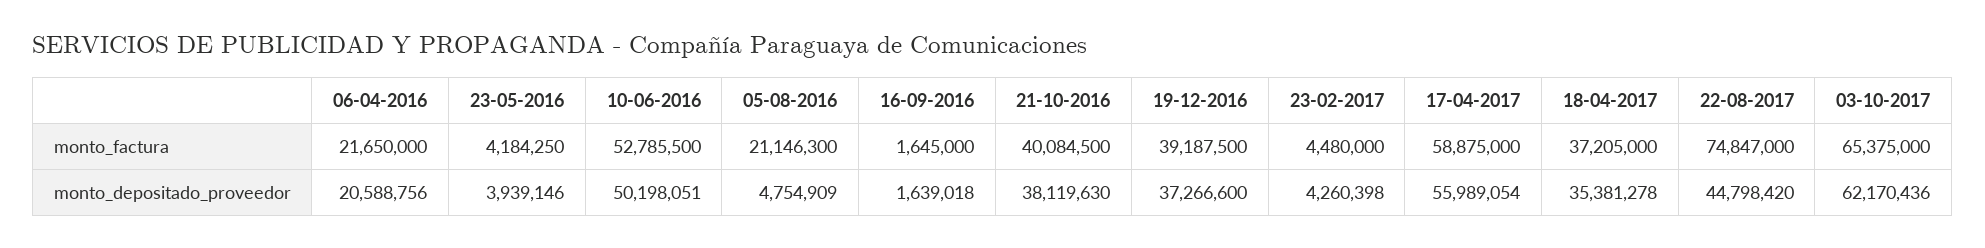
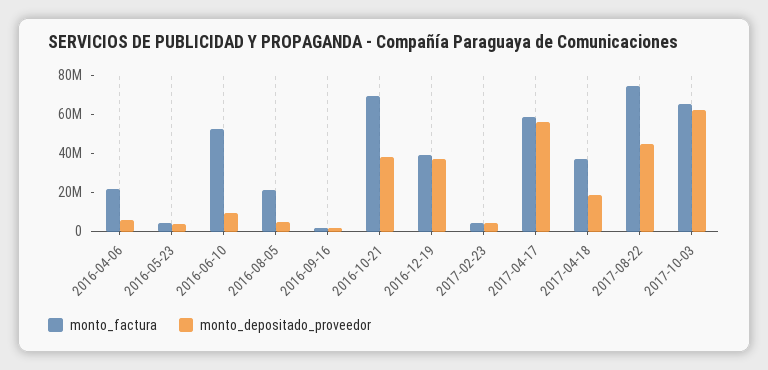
  {
    "monto_factura": {
      "06-04-2016": 21650000,
      "23-05-2016": 4184250,
      "10-06-2016": 52785500,
      "05-08-2016": 21146300,
      "16-09-2016": 1645000,
-     "21-10-2016": 40084500,
+     "21-10-2016": 70000000,
      "19-12-2016": 39187500,
      "23-02-2017": 4480000,
      "17-04-2017": 58875000,
      "18-04-2017": 37205000,
      "22-08-2017": 74847000,
      "03-10-2017": 65375000
    },
    "monto_depositado_proveedor": {
-     "06-04-2016": 20588756,
+     "06-04-2016": 5000000,
      "23-05-2016": 3939146,
-     "10-06-2016": 50198051,
+     "10-06-2016": 10000000,
      "05-08-2016": 4754909,
      "16-09-2016": 1639018,
      "21-10-2016": 38119630,
      "19-12-2016": 37266600,
      "23-02-2017": 4260398,
      "17-04-2017": 55989054,
-     "18-04-2017": 35381278,
+     "18-04-2017": 20000000,
      "22-08-2017": 44798420,
      "03-10-2017": 62170436
    }
  }

